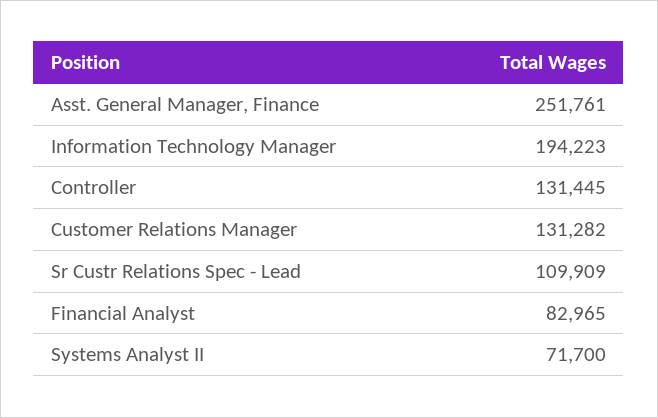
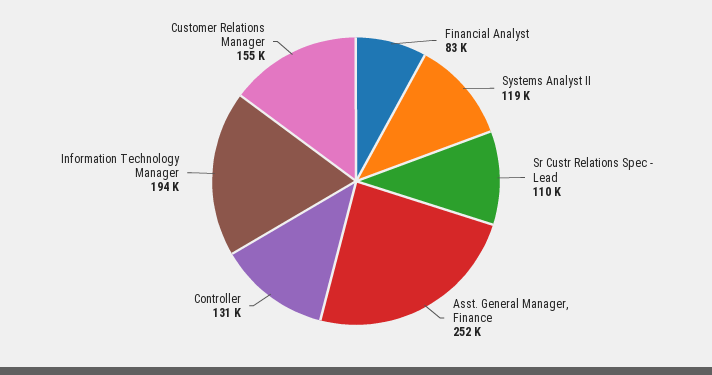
  {
    "Asst. General Manager, Finance": 251761,
    "Information Technology Manager": 194223,
    "Controller": 131445,
-   "Customer Relations Manager": 131282,
+   "Customer Relations Manager": 155000,
    "Sr Custr Relations Spec - Lead": 109909,
    "Financial Analyst": 82965,
-   "Systems Analyst II": 71700
+   "Systems Analyst II": 119000
  }

